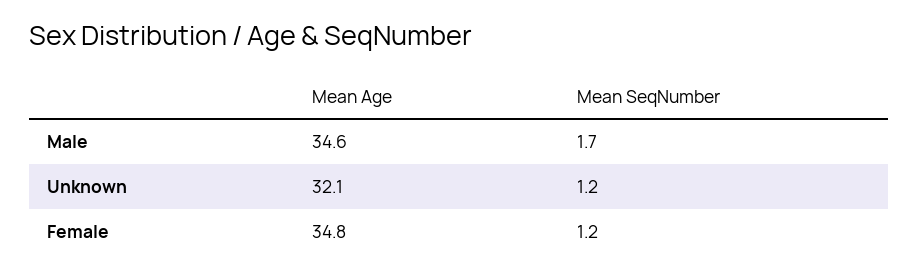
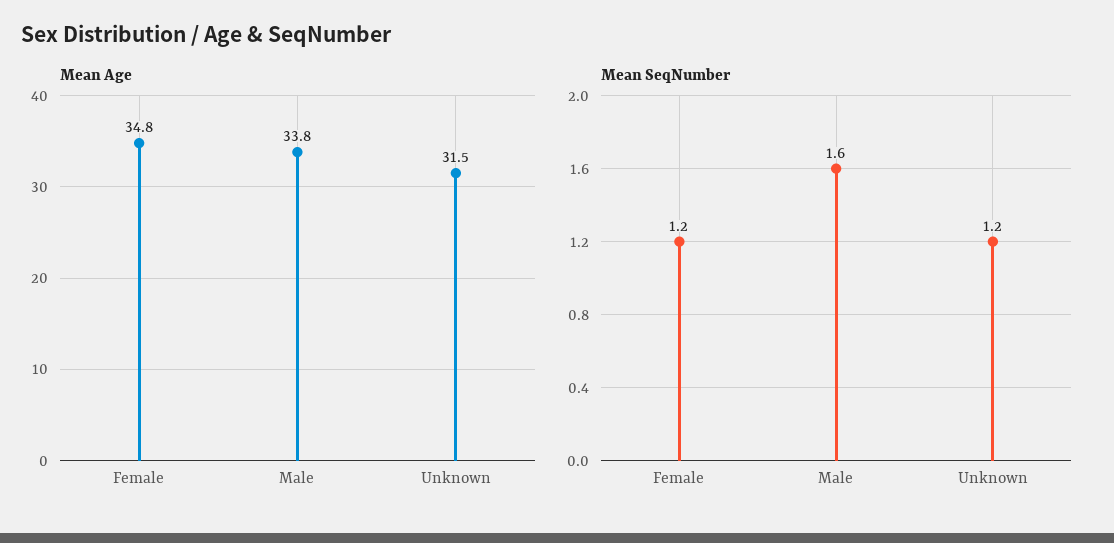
  {
    "Mean Age": {
-     "Male": 34.6,
+     "Male": 33.8,
-     "Unknown": 32.1,
+     "Unknown": 31.5,
      "Female": 34.8
    },
    "Mean SeqNumber": {
-     "Male": 1.7,
+     "Male": 1.6,
      "Unknown": 1.2,
      "Female": 1.2
    }
  }

